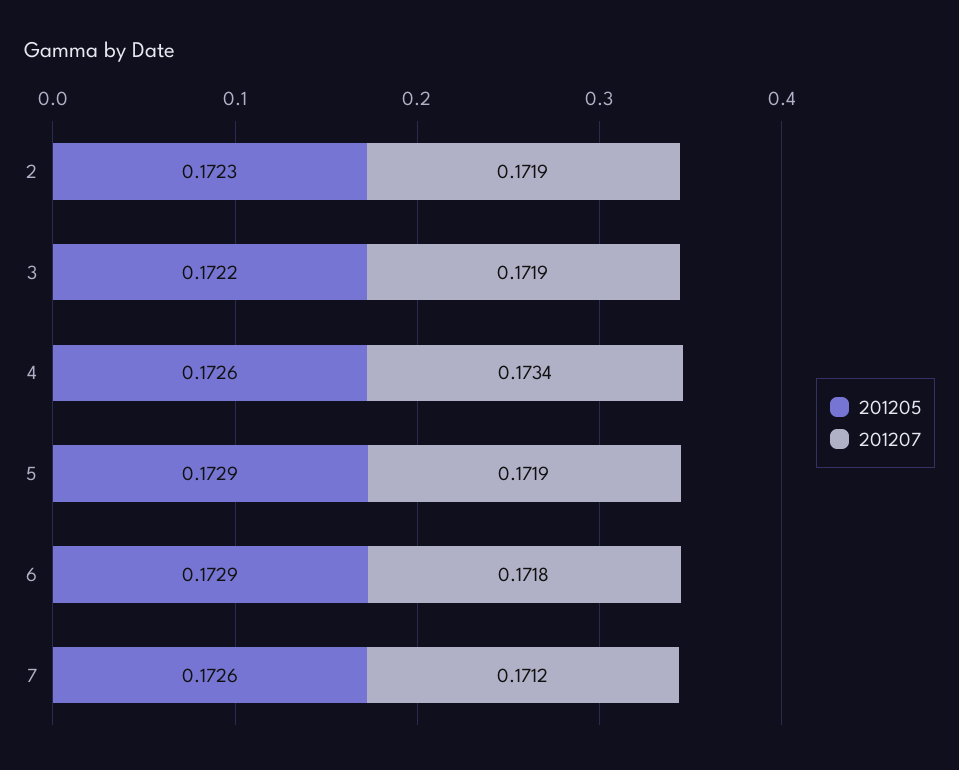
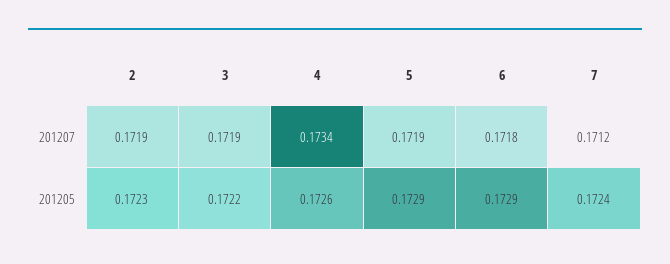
  {
    "201205": {
      "2": 0.1723,
      "3": 0.1722,
      "4": 0.1726,
      "5": 0.1729,
      "6": 0.1729,
-     "7": 0.1726
+     "7": 0.1724
    },
    "201207": {
      "2": 0.1719,
      "3": 0.1719,
      "4": 0.1734,
      "5": 0.1719,
      "6": 0.1718,
      "7": 0.1712
    }
  }

